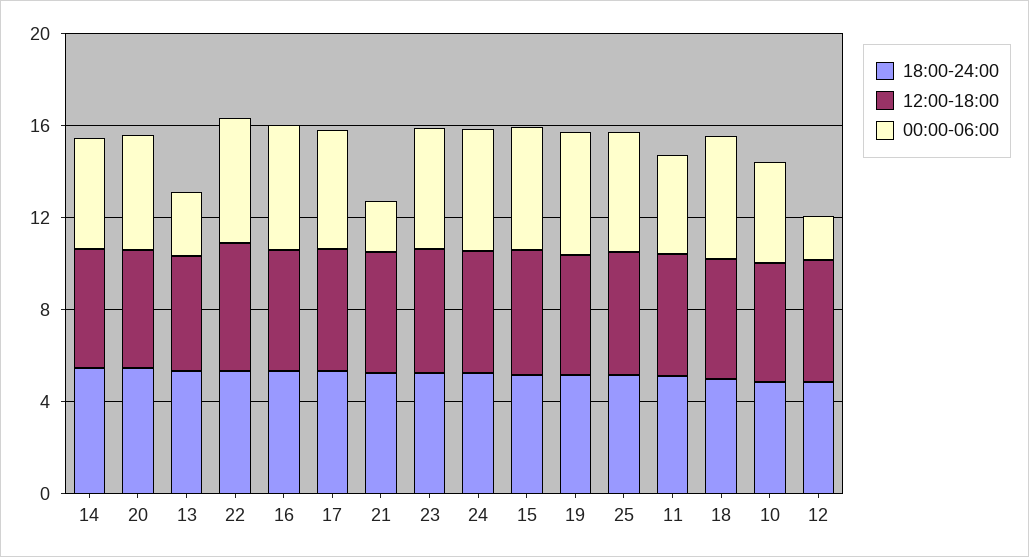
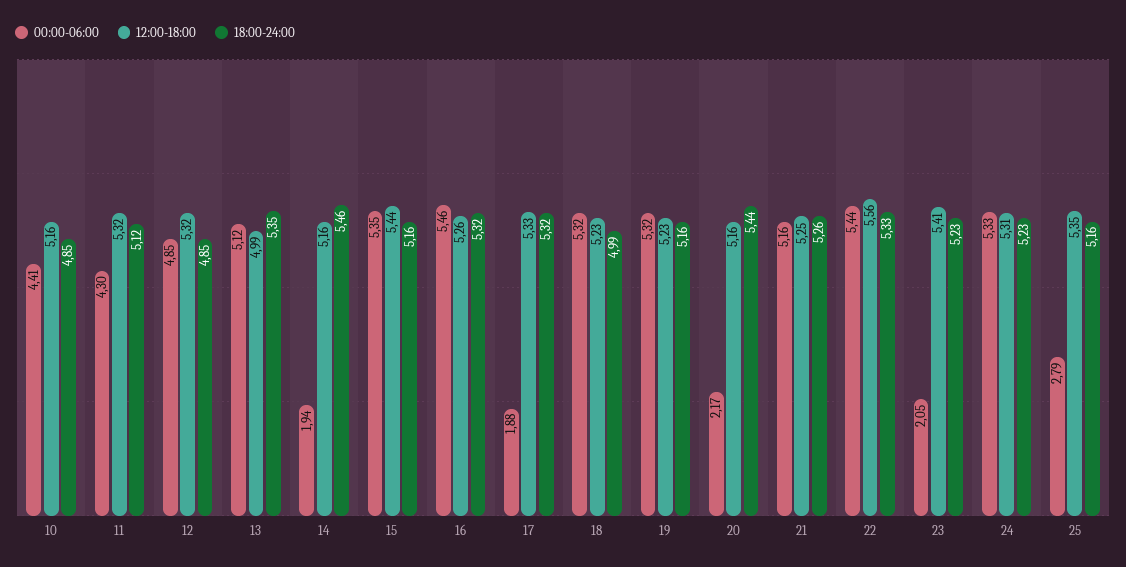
  {
    "18:00-24:00": {
      "14": 5.46,
      "20": 5.44,
      "13": 5.35,
      "22": 5.33,
      "16": 5.32,
      "17": 5.32,
      "21": 5.26,
      "23": 5.23,
      "24": 5.23,
      "15": 5.16,
      "19": 5.16,
      "25": 5.16,
      "11": 5.12,
      "18": 4.99,
      "10": 4.85,
      "12": 4.85
    },
    "12:00-18:00": {
      "14": 5.16,
      "20": 5.16,
      "13": 4.99,
      "22": 5.56,
      "16": 5.26,
      "17": 5.33,
      "21": 5.25,
      "23": 5.41,
      "24": 5.31,
      "15": 5.44,
      "19": 5.23,
      "25": 5.35,
      "11": 5.32,
      "18": 5.23,
      "10": 5.16,
      "12": 5.32
    },
    "00:00-06:00": {
-     "14": 5,
+     "14": 1.94,
-     "20": 5,
+     "20": 2.17,
-     "13": 3,
+     "13": 5.12,
      "22": 5.44,
      "16": 5.46,
-     "17": 5,
+     "17": 1.88,
-     "21": 2,
+     "21": 5.16,
-     "23": 5,
+     "23": 2.05,
      "24": 5.33,
      "15": 5.35,
      "19": 5.32,
-     "25": 5,
+     "25": 2.79,
      "11": 4.3,
      "18": 5.32,
      "10": 4.41,
-     "12": 2
+     "12": 4.85
    }
  }

